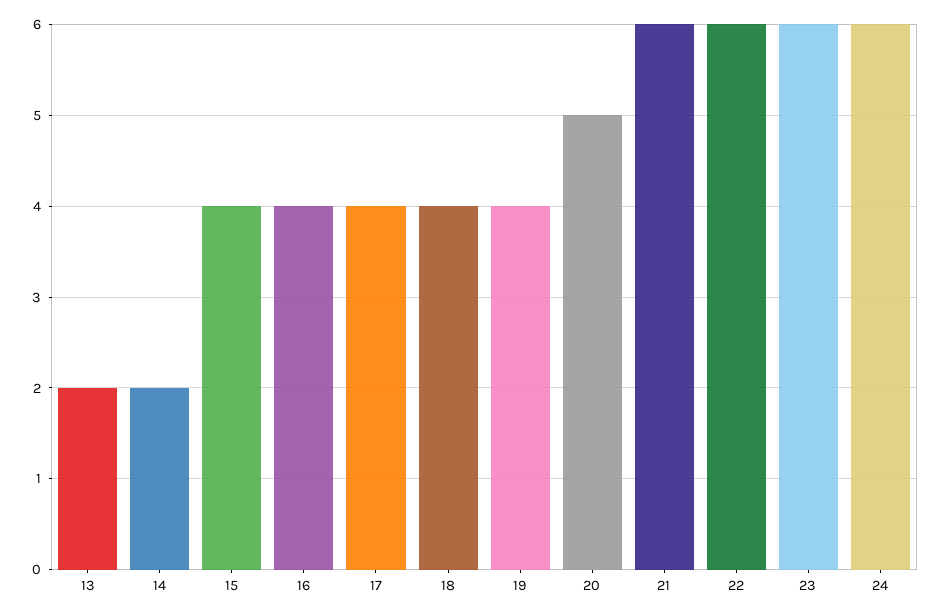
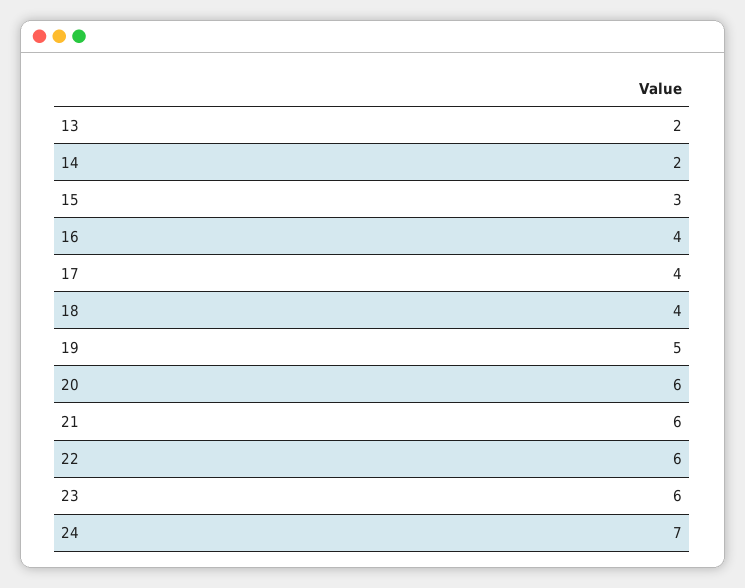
  {
    "13": 2,
    "14": 2,
-   "15": 4,
+   "15": 3,
    "16": 4,
    "17": 4,
    "18": 4,
-   "19": 4,
+   "19": 5,
-   "20": 5,
+   "20": 6,
    "21": 6,
    "22": 6,
    "23": 6,
-   "24": 6
+   "24": 7
  }

